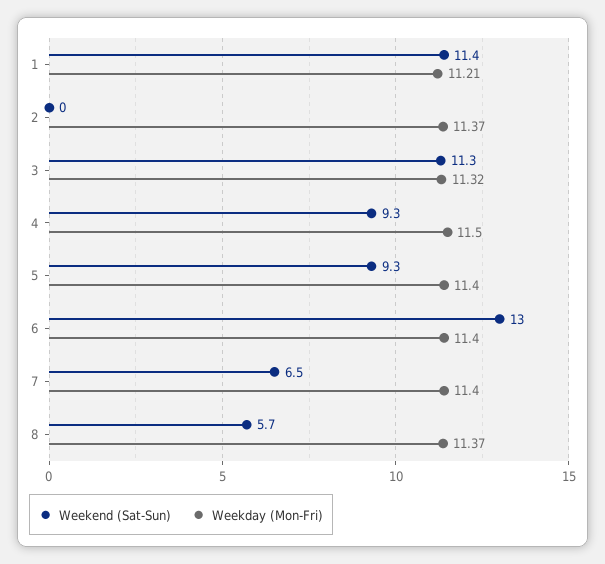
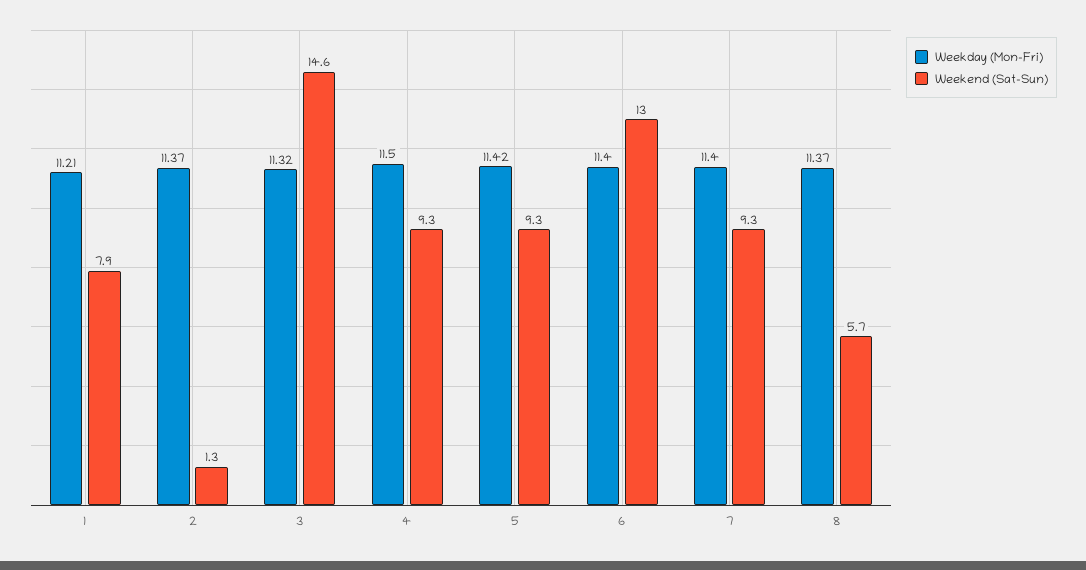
  {
    "Weekend (Sat-Sun)": {
-     "1": 11.4,
+     "1": 7.9,
-     "2": 0,
+     "2": 1.3,
-     "3": 11.3,
+     "3": 14.6,
      "4": 9.3,
      "5": 9.3,
      "6": 13,
-     "7": 6.5,
+     "7": 9.3,
      "8": 5.7
    },
    "Weekday (Mon-Fri)": {
      "1": 11.21,
      "2": 11.37,
      "3": 11.32,
      "4": 11.5,
-     "5": 11.4,
+     "5": 11.42,
      "6": 11.4,
      "7": 11.4,
      "8": 11.37
    }
  }

